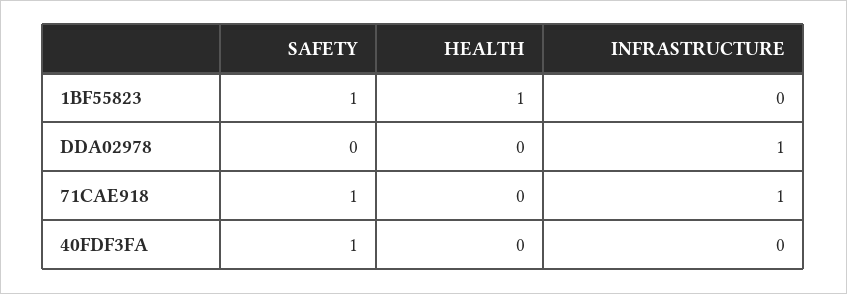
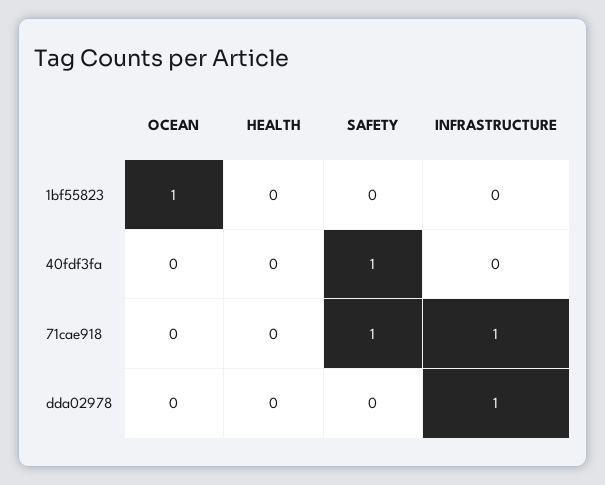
  {
    "SAFETY": {
-     "1BF55823": 1,
+     "1BF55823": 0,
      "DDA02978": 0,
      "71CAE918": 1,
      "40FDF3FA": 1
    },
    "HEALTH": {
-     "1BF55823": 1,
+     "1BF55823": 0,
      "DDA02978": 0,
      "71CAE918": 0,
      "40FDF3FA": 0
    },
    "INFRASTRUCTURE": {
      "1BF55823": 0,
      "DDA02978": 1,
      "71CAE918": 1,
      "40FDF3FA": 0
-   }
+   },
+   "OCEAN": {
+     "1BF55823": 1,
+     "40FDF3FA": 0,
+     "71CAE918": 0,
+     "DDA02978": 0
+   }
  }

